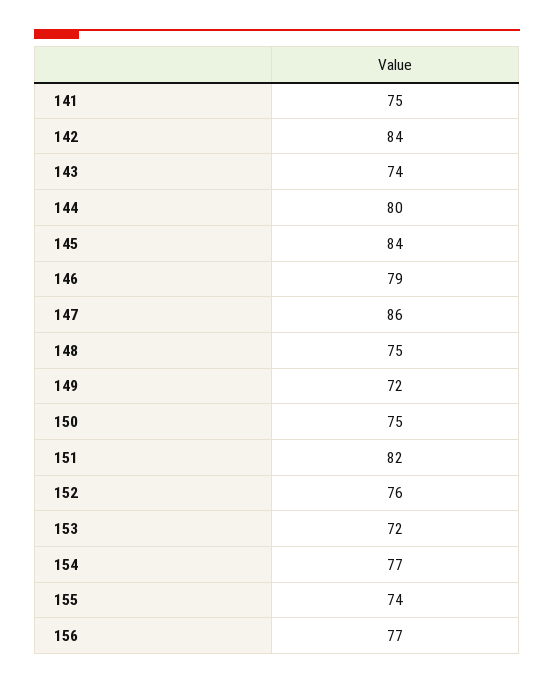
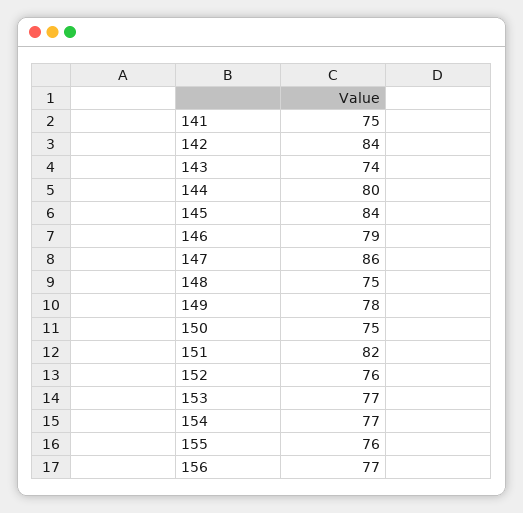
  {
    "141": 75,
    "142": 84,
    "143": 74,
    "144": 80,
    "145": 84,
    "146": 79,
    "147": 86,
    "148": 75,
-   "149": 72,
+   "149": 78,
    "150": 75,
    "151": 82,
    "152": 76,
-   "153": 72,
+   "153": 77,
    "154": 77,
-   "155": 74,
+   "155": 76,
    "156": 77
  }

